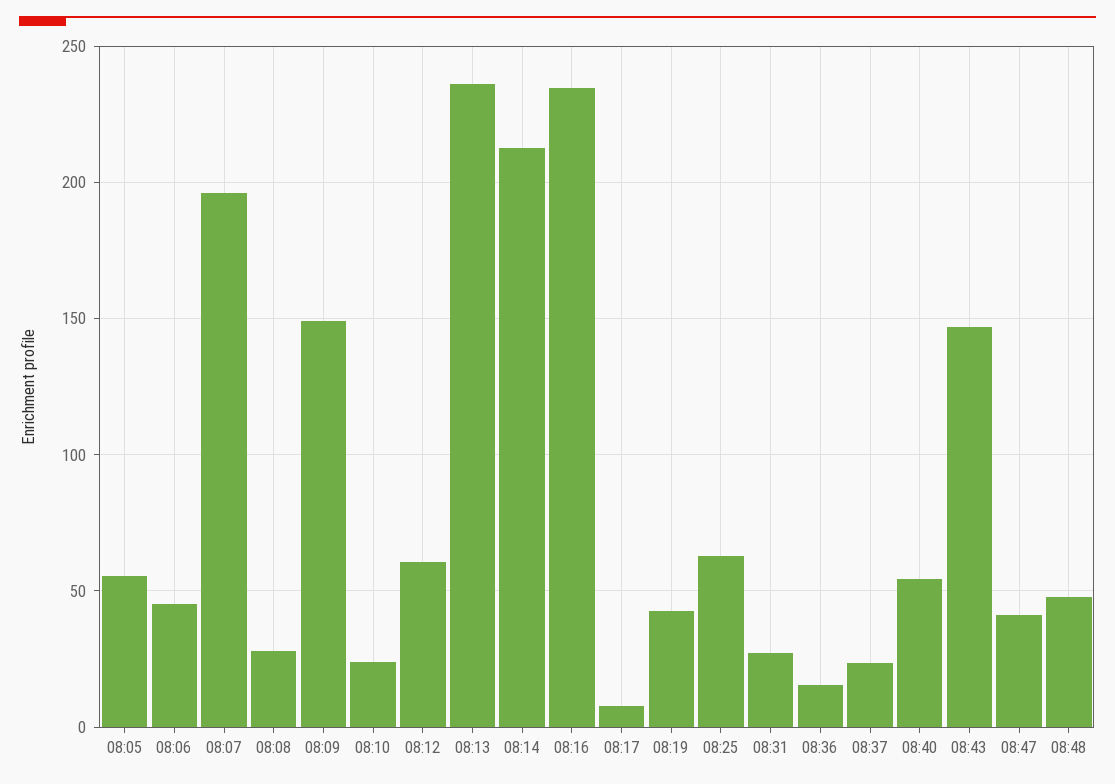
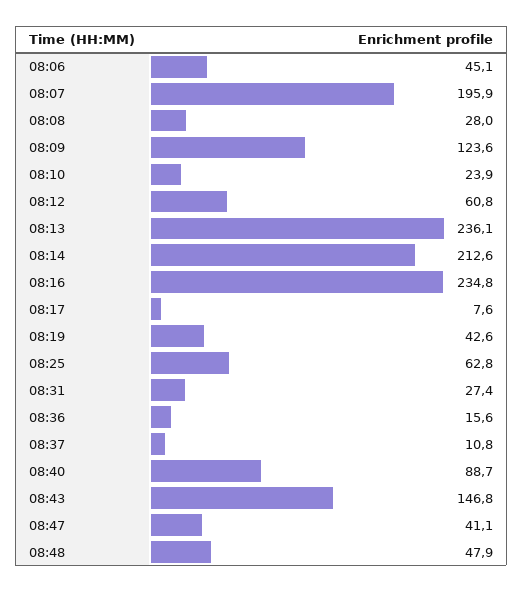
  {
-   "08:05": 55,
    "08:06": 45.1,
    "08:07": 195.9,
    "08:08": 28,
-   "08:09": 150,
+   "08:09": 123.6,
    "08:10": 23.9,
    "08:12": 60.8,
    "08:13": 236.1,
    "08:14": 212.6,
    "08:16": 234.8,
    "08:17": 7.6,
    "08:19": 42.6,
    "08:25": 62.8,
    "08:31": 27.4,
    "08:36": 15.6,
-   "08:37": 25,
+   "08:37": 10.8,
-   "08:40": 55,
+   "08:40": 88.7,
    "08:43": 146.8,
    "08:47": 41.1,
    "08:48": 47.9
  }

